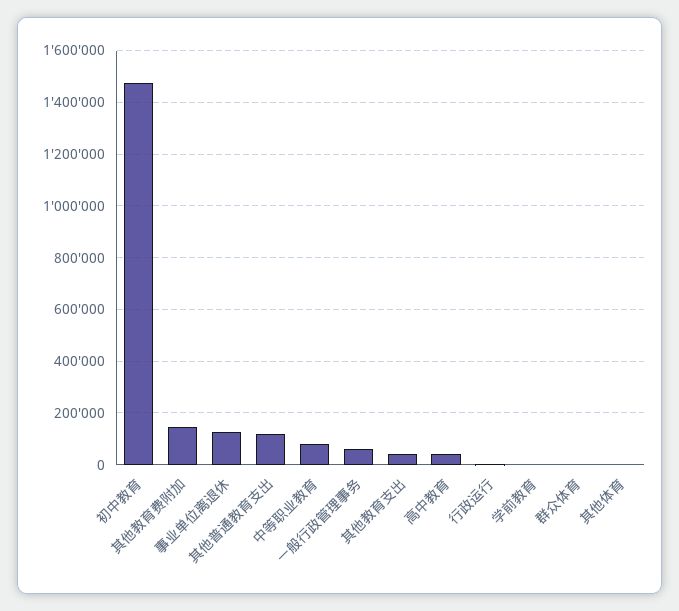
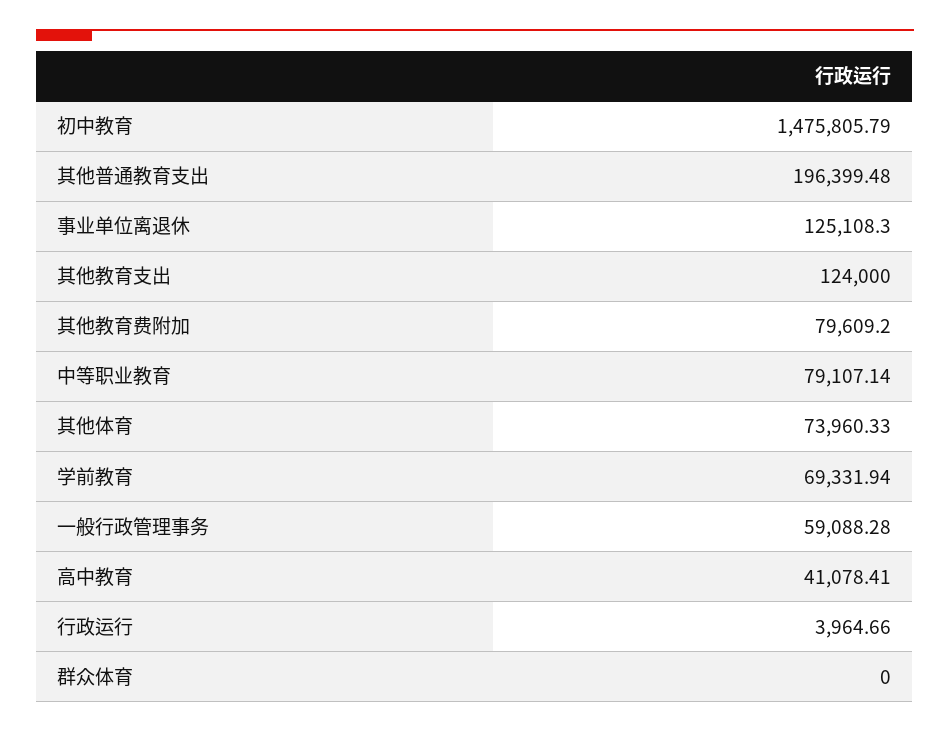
  {
    "初中教育": 1475805.79,
-   "其他教育费附加": 150000,
+   "其他教育费附加": 79609.2,
    "事业单位离退休": 125108.3,
-   "其他普通教育支出": 125000,
+   "其他普通教育支出": 196399.48,
    "中等职业教育": 79107.14,
    "一般行政管理事务": 59088.28,
-   "其他教育支出": 50000,
+   "其他教育支出": 124000,
    "高中教育": 41078.41,
    "行政运行": 3964.66,
-   "学前教育": 0,
+   "学前教育": 69331.94,
    "群众体育": 0,
-   "其他体育": 0
+   "其他体育": 73960.33
  }

